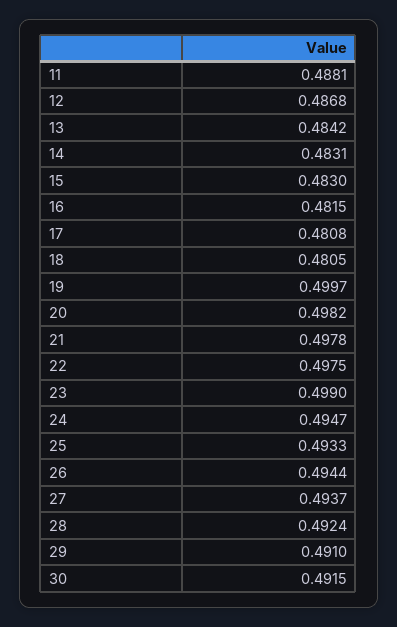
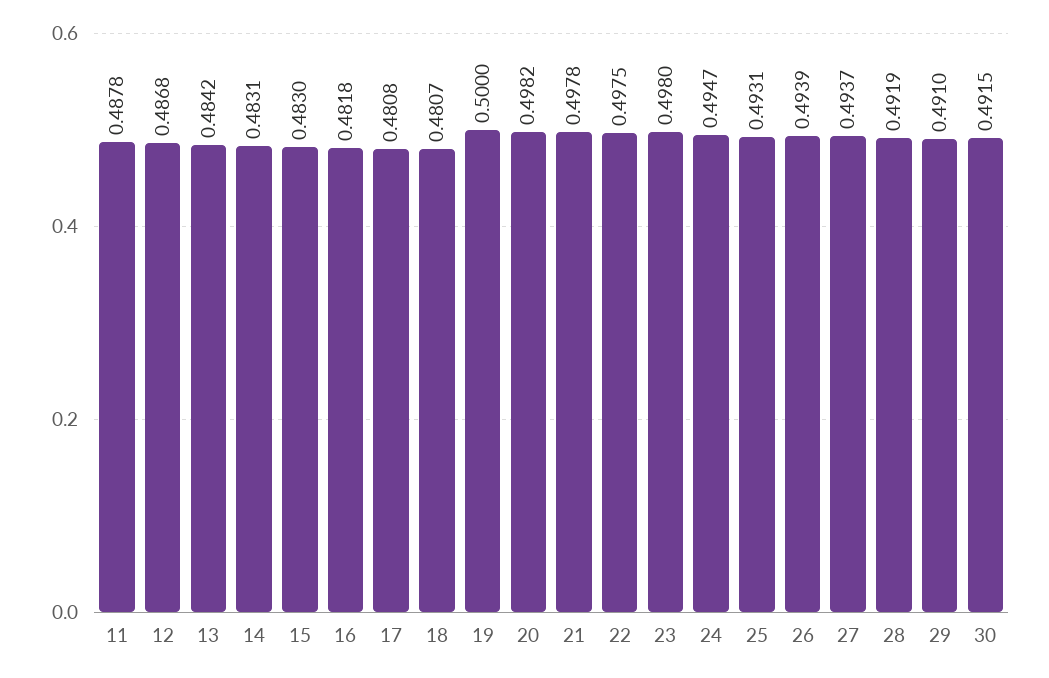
  {
-   "11": 0.4881,
+   "11": 0.4878,
    "12": 0.4868,
    "13": 0.4842,
    "14": 0.4831,
    "15": 0.483,
-   "16": 0.4815,
+   "16": 0.4818,
    "17": 0.4808,
-   "18": 0.4805,
+   "18": 0.4807,
-   "19": 0.4997,
+   "19": 0.5,
    "20": 0.4982,
    "21": 0.4978,
    "22": 0.4975,
-   "23": 0.499,
+   "23": 0.498,
    "24": 0.4947,
-   "25": 0.4933,
+   "25": 0.4931,
-   "26": 0.4944,
+   "26": 0.4939,
    "27": 0.4937,
-   "28": 0.4924,
+   "28": 0.4919,
    "29": 0.491,
    "30": 0.4915
  }

